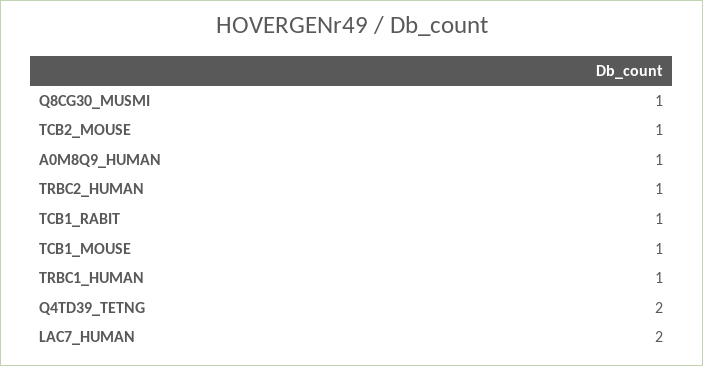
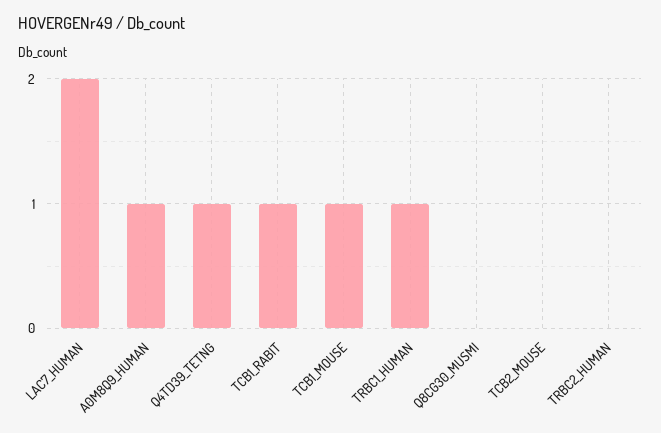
  {
-   "Q8CG30_MUSMI": 1,
+   "Q8CG30_MUSMI": 0,
-   "TCB2_MOUSE": 1,
+   "TCB2_MOUSE": 0,
    "A0M8Q9_HUMAN": 1,
-   "TRBC2_HUMAN": 1,
+   "TRBC2_HUMAN": 0,
    "TCB1_RABIT": 1,
    "TCB1_MOUSE": 1,
    "TRBC1_HUMAN": 1,
-   "Q4TD39_TETNG": 2,
+   "Q4TD39_TETNG": 1,
    "LAC7_HUMAN": 2
  }

